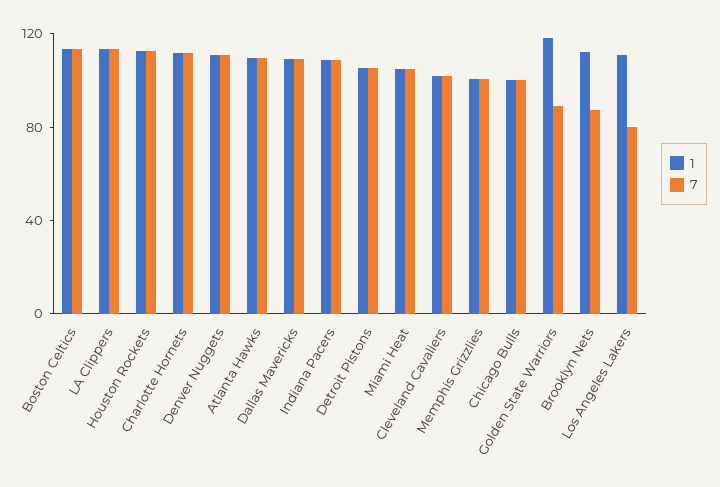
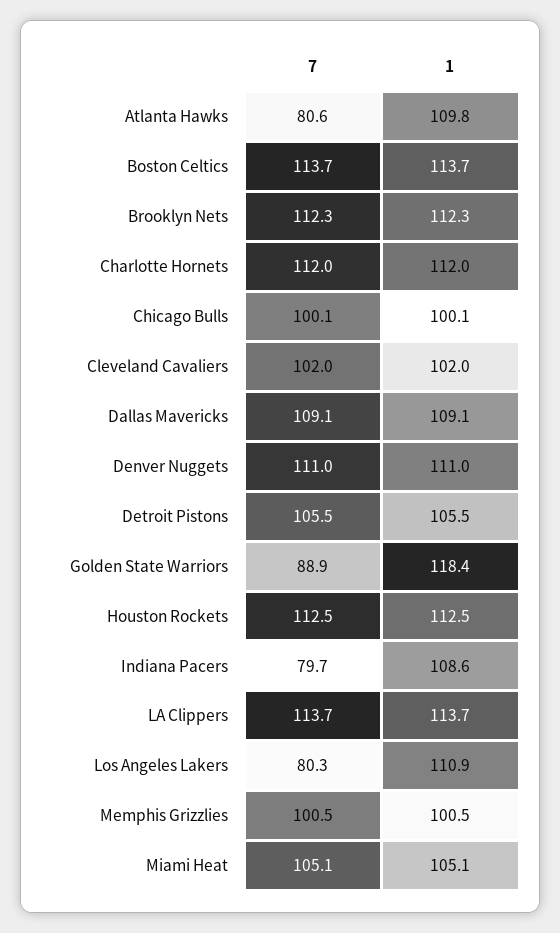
  {
    "1": {
      "Boston Celtics": 113.7,
      "LA Clippers": 113.7,
      "Houston Rockets": 112.5,
      "Charlotte Hornets": 112,
      "Denver Nuggets": 111,
      "Atlanta Hawks": 109.8,
      "Dallas Mavericks": 109.1,
      "Indiana Pacers": 108.6,
      "Detroit Pistons": 105.5,
      "Miami Heat": 105.1,
      "Cleveland Cavaliers": 102,
      "Memphis Grizzlies": 100.5,
      "Chicago Bulls": 100.1,
      "Golden State Warriors": 118.4,
      "Brooklyn Nets": 112.3,
      "Los Angeles Lakers": 110.9
    },
    "7": {
      "Boston Celtics": 113.7,
      "LA Clippers": 113.7,
      "Houston Rockets": 112.5,
      "Charlotte Hornets": 112,
      "Denver Nuggets": 111,
-     "Atlanta Hawks": 110,
+     "Atlanta Hawks": 80.6,
      "Dallas Mavericks": 109.1,
-     "Indiana Pacers": 110,
+     "Indiana Pacers": 79.7,
      "Detroit Pistons": 105.5,
      "Miami Heat": 105.1,
      "Cleveland Cavaliers": 102,
      "Memphis Grizzlies": 100.5,
      "Chicago Bulls": 100.1,
      "Golden State Warriors": 88.9,
-     "Brooklyn Nets": 90,
+     "Brooklyn Nets": 112.3,
      "Los Angeles Lakers": 80.3
    }
  }

